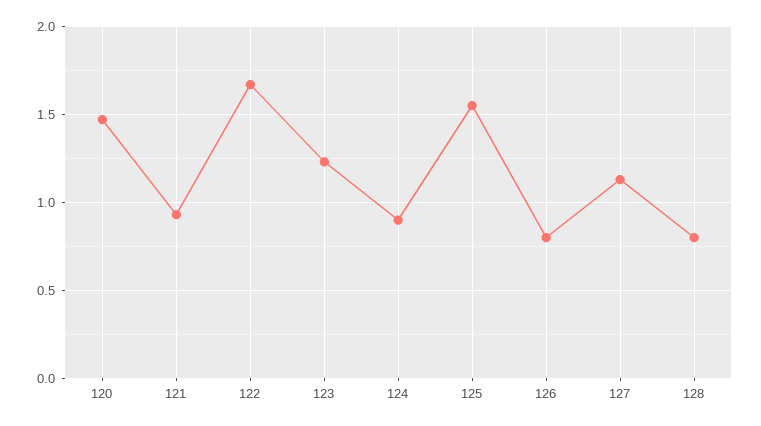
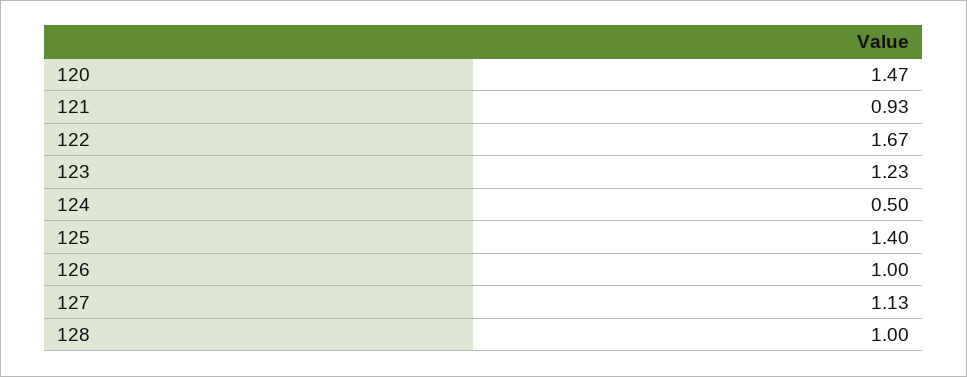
  {
    "120": 1.47,
    "121": 0.93,
    "122": 1.67,
    "123": 1.23,
-   "124": 0.9,
+   "124": 0.5,
-   "125": 1.55,
+   "125": 1.4,
-   "126": 0.8,
+   "126": 1,
    "127": 1.13,
-   "128": 0.8
+   "128": 1
  }

